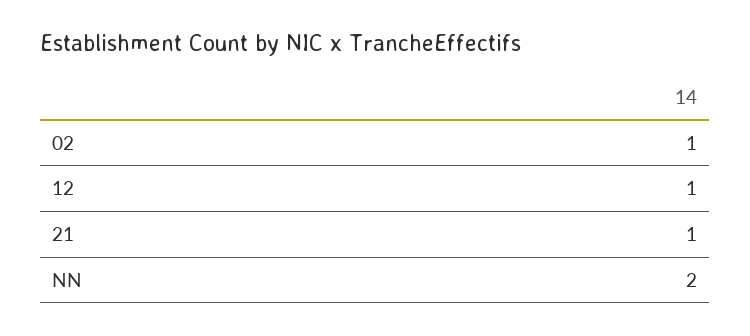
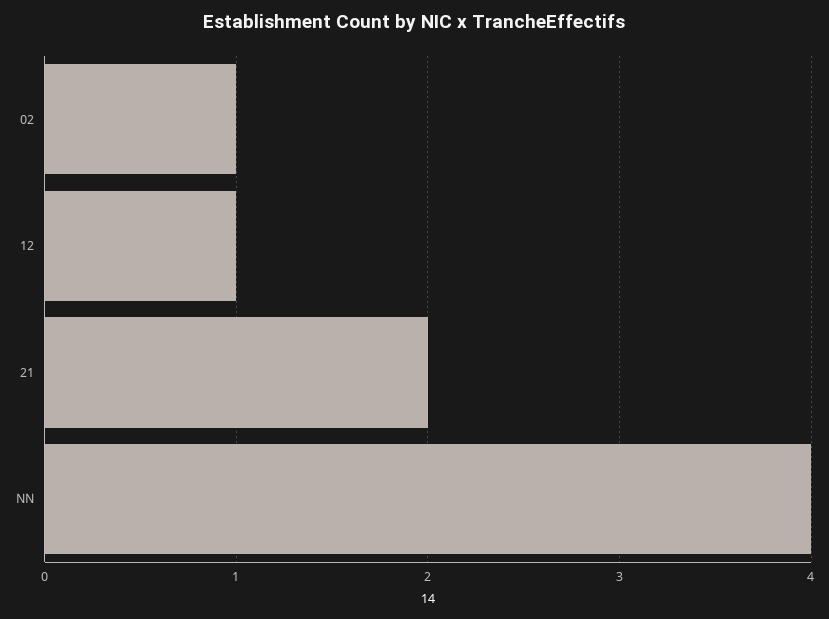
  {
    "02": 1,
    "12": 1,
-   "21": 1,
+   "21": 2,
-   "NN": 2
+   "NN": 4
  }

